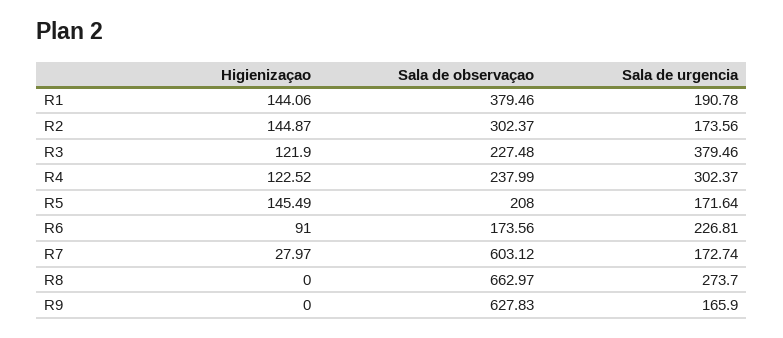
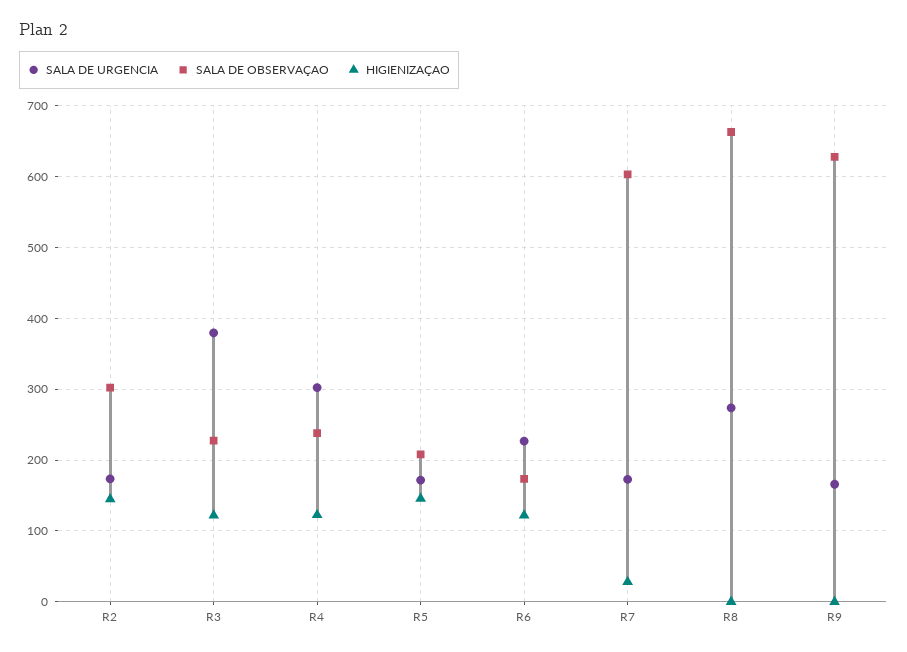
  {
    "Higienizaçao": {
-     "R1": 144.06,
      "R2": 144.87,
      "R3": 121.9,
      "R4": 122.52,
      "R5": 145.49,
-     "R6": 91,
+     "R6": 120,
      "R7": 27.97,
      "R8": 0,
      "R9": 0
    },
    "Sala de observaçao": {
-     "R1": 379.46,
      "R2": 302.37,
      "R3": 227.48,
      "R4": 237.99,
      "R5": 208,
      "R6": 173.56,
      "R7": 603.12,
      "R8": 662.97,
      "R9": 627.83
    },
    "Sala de urgencia": {
-     "R1": 190.78,
      "R2": 173.56,
      "R3": 379.46,
      "R4": 302.37,
      "R5": 171.64,
      "R6": 226.81,
      "R7": 172.74,
      "R8": 273.7,
      "R9": 165.9
    }
  }

